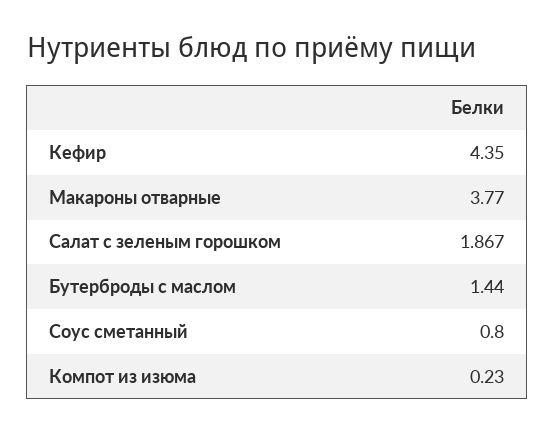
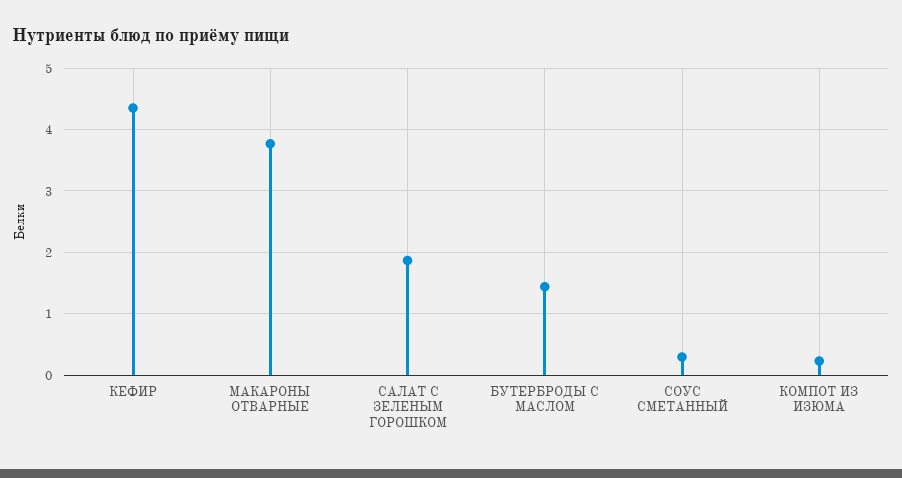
  {
    "Кефир": 4.35,
    "Макароны отварные": 3.77,
    "Салат с зеленым горошком": 1.867,
    "Бутерброды с маслом": 1.44,
-   "Соус сметанный": 0.8,
+   "Соус сметанный": 0.3,
    "Компот из изюма": 0.23
  }

